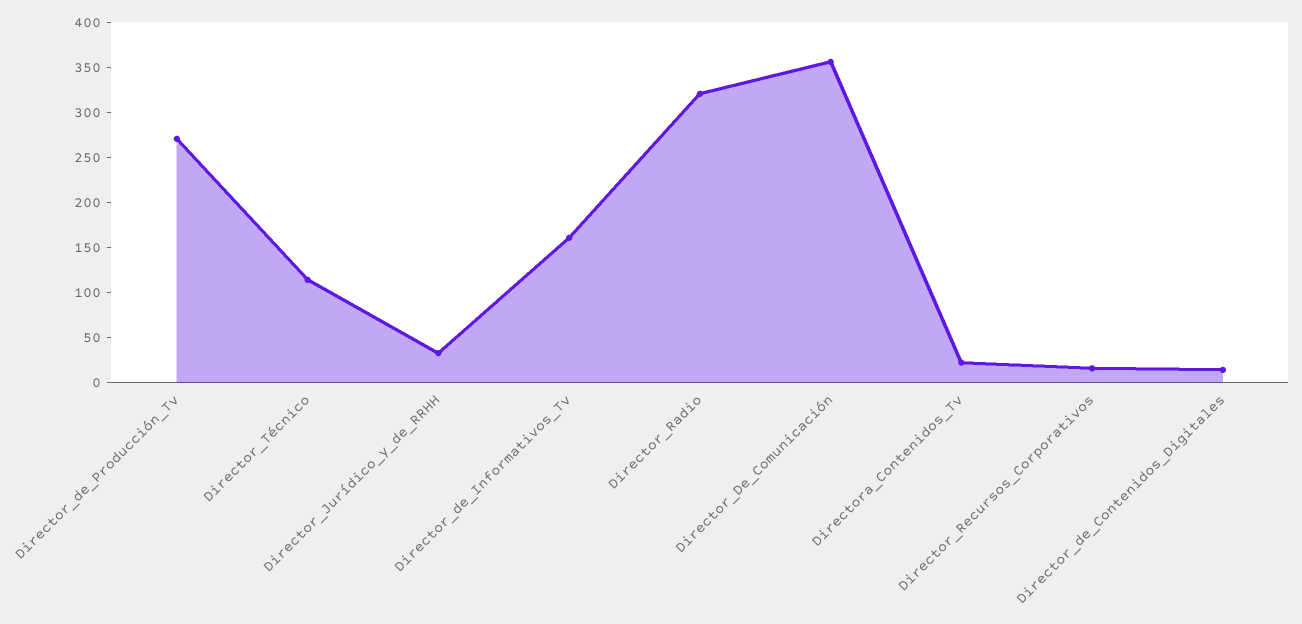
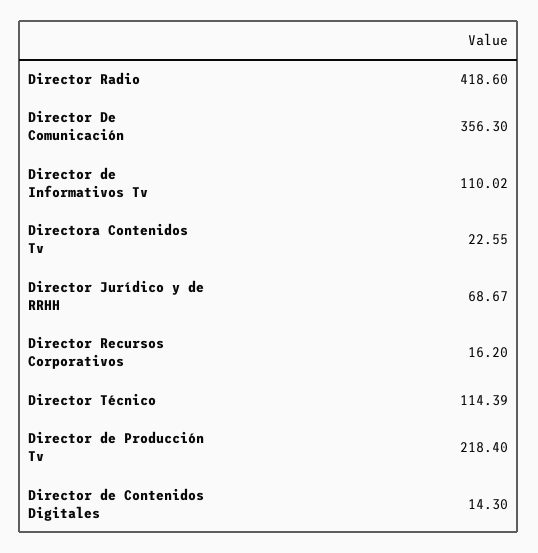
  {
-   "Director_de_Producción_Tv": 270,
+   "Director_de_Producción_Tv": 218.4,
    "Director_Técnico": 114.39,
-   "Director_Jurídico_y_de_RRHH": 30,
+   "Director_Jurídico_y_de_RRHH": 68.67,
-   "Director_de_Informativos_Tv": 160,
+   "Director_de_Informativos_Tv": 110.02,
-   "Director_Radio": 320,
+   "Director_Radio": 418.6,
    "Director_De_Comunicación": 356.3,
    "Directora_Contenidos_Tv": 22.55,
    "Director_Recursos_Corporativos": 16.2,
    "Director_de_Contenidos_Digitales": 14.3
  }

